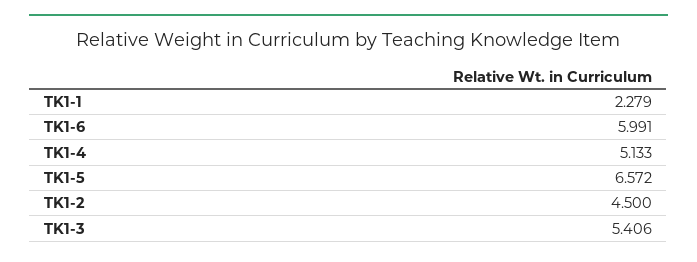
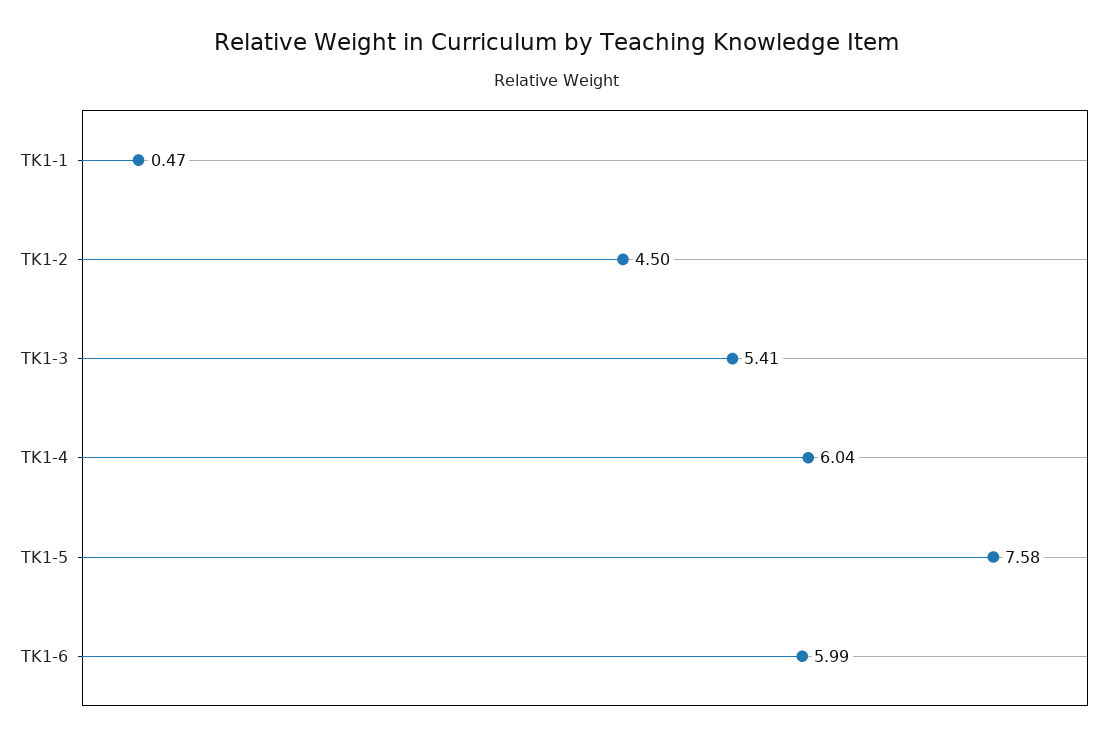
  {
-   "TK1-1": 2.279,
+   "TK1-1": 0.47,
    "TK1-6": 5.991,
-   "TK1-4": 5.133,
+   "TK1-4": 6.04,
-   "TK1-5": 6.572,
+   "TK1-5": 7.58,
    "TK1-2": 4.5,
    "TK1-3": 5.406
  }

